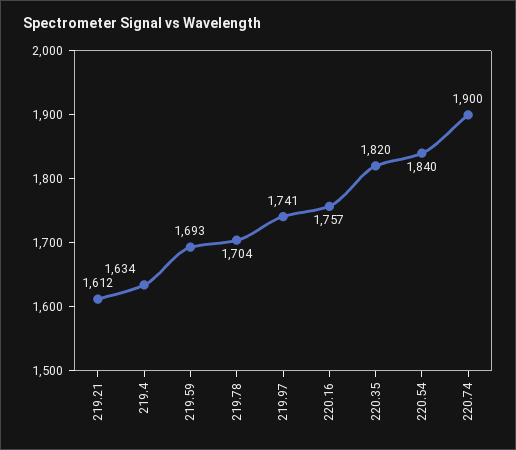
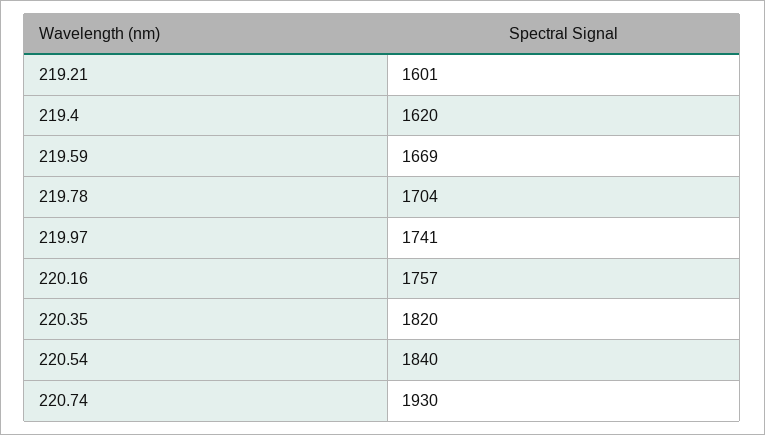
  {
-   "219.21": 1612,
+   "219.21": 1601,
-   "219.4": 1634,
+   "219.4": 1620,
-   "219.59": 1693,
+   "219.59": 1669,
    "219.78": 1704,
    "219.97": 1741,
    "220.16": 1757,
    "220.35": 1820,
    "220.54": 1840,
-   "220.74": 1900
+   "220.74": 1930
  }

